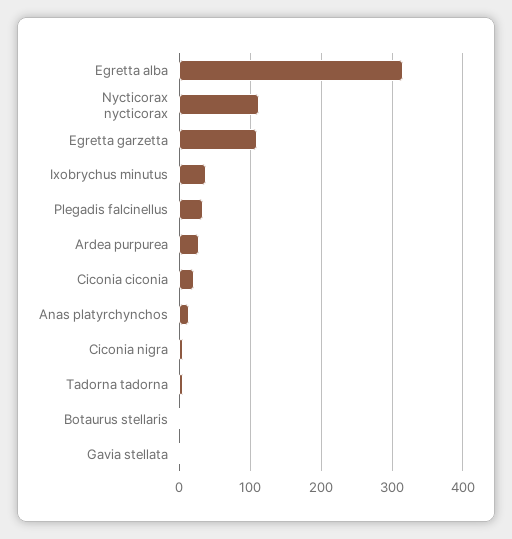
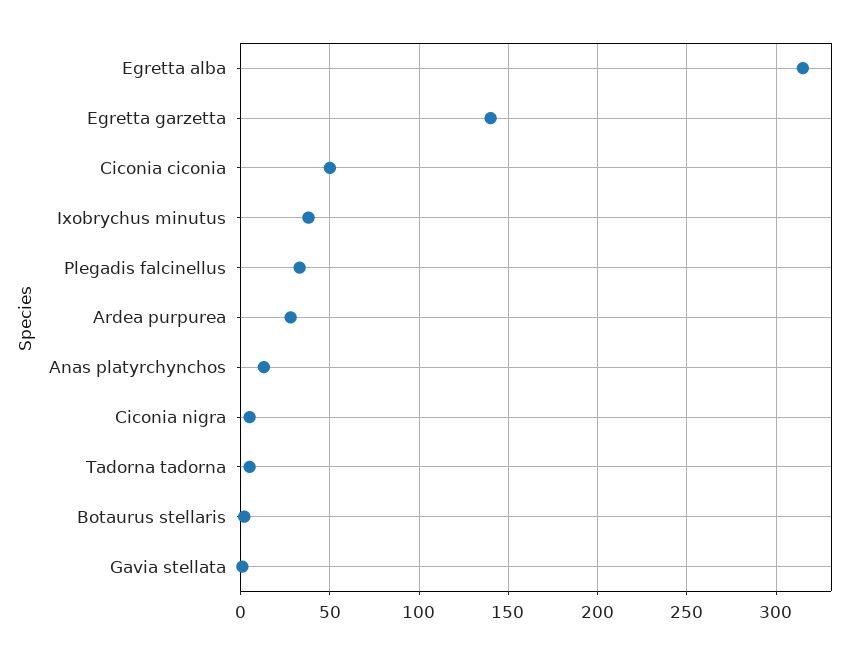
  {
    "Egretta alba": 315,
-   "Nycticorax nycticorax": 110,
-   "Egretta garzetta": 110,
+   "Egretta garzetta": 140,
    "Ixobrychus minutus": 40,
    "Plegadis falcinellus": 35,
    "Ardea purpurea": 30,
-   "Ciconia ciconia": 20,
+   "Ciconia ciconia": 50,
    "Anas platyrchynchos": 15,
    "Ciconia nigra": 5,
    "Tadorna tadorna": 5,
    "Botaurus stellaris": 0,
    "Gavia stellata": 0
  }

